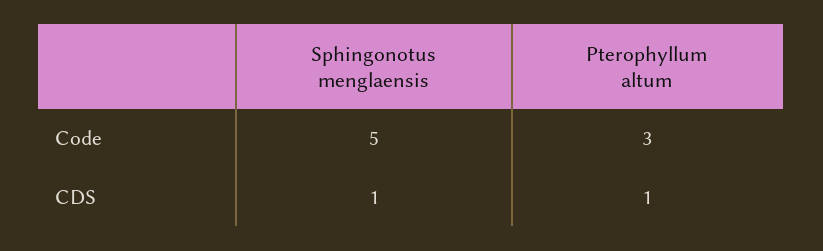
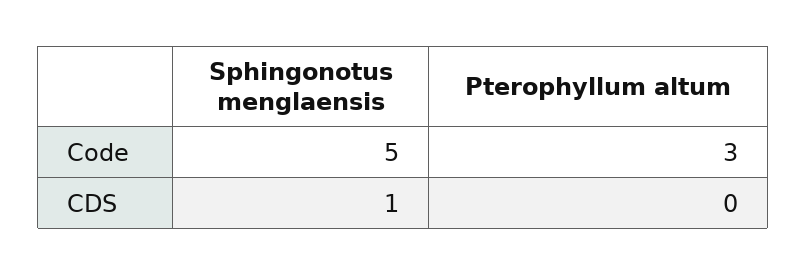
  {
    "Sphingonotus menglaensis": {
      "Code": 5,
      "CDS": 1
    },
    "Pterophyllum altum": {
      "Code": 3,
-     "CDS": 1
+     "CDS": 0
    }
  }

